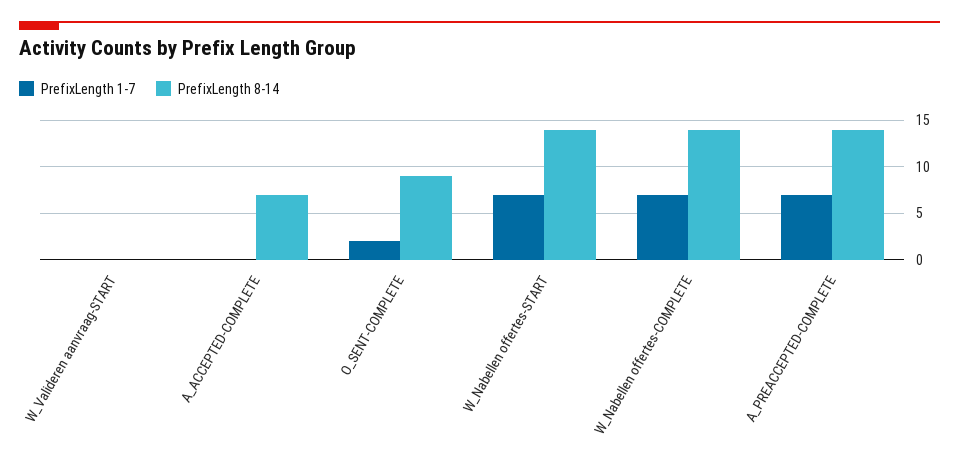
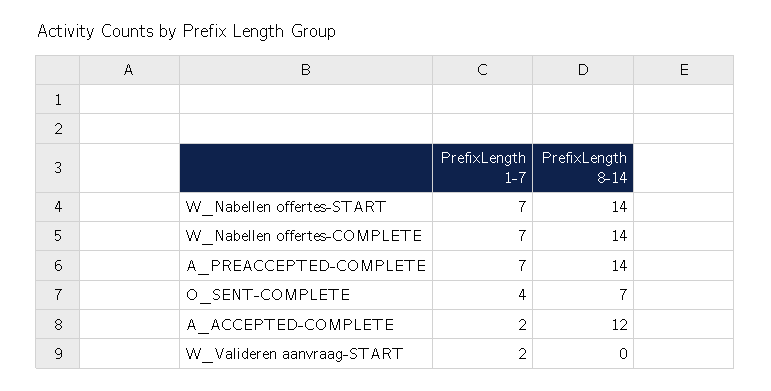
  {
    "PrefixLength 1-7": {
-     "W_Valideren aanvraag-START": 0,
+     "W_Valideren aanvraag-START": 2,
-     "A_ACCEPTED-COMPLETE": 0,
+     "A_ACCEPTED-COMPLETE": 2,
-     "O_SENT-COMPLETE": 2,
+     "O_SENT-COMPLETE": 4,
      "W_Nabellen offertes-START": 7,
      "W_Nabellen offertes-COMPLETE": 7,
      "A_PREACCEPTED-COMPLETE": 7
    },
    "PrefixLength 8-14": {
      "W_Valideren aanvraag-START": 0,
-     "A_ACCEPTED-COMPLETE": 7,
+     "A_ACCEPTED-COMPLETE": 12,
-     "O_SENT-COMPLETE": 9,
+     "O_SENT-COMPLETE": 7,
      "W_Nabellen offertes-START": 14,
      "W_Nabellen offertes-COMPLETE": 14,
      "A_PREACCEPTED-COMPLETE": 14
    }
  }

